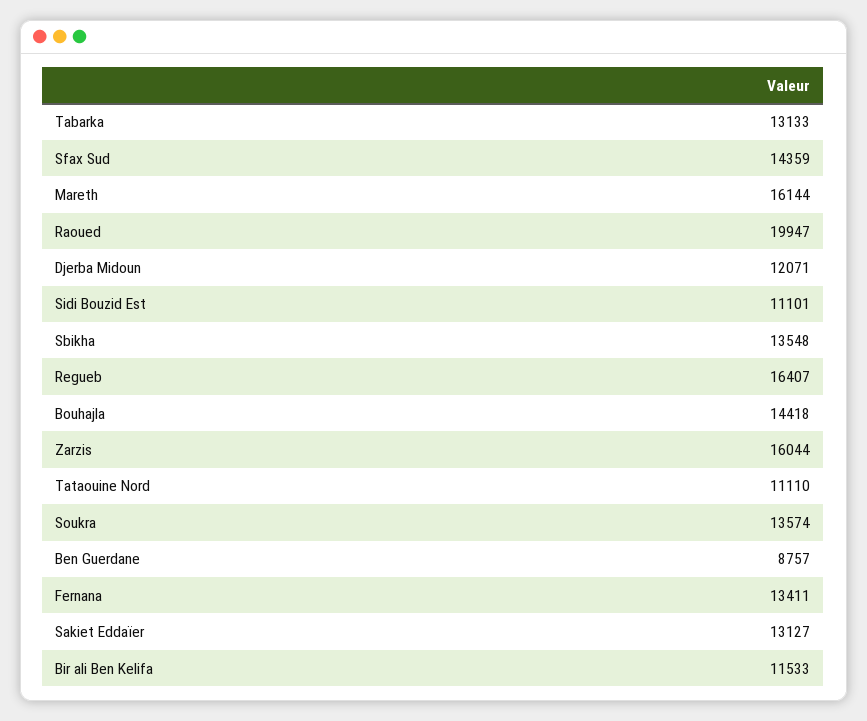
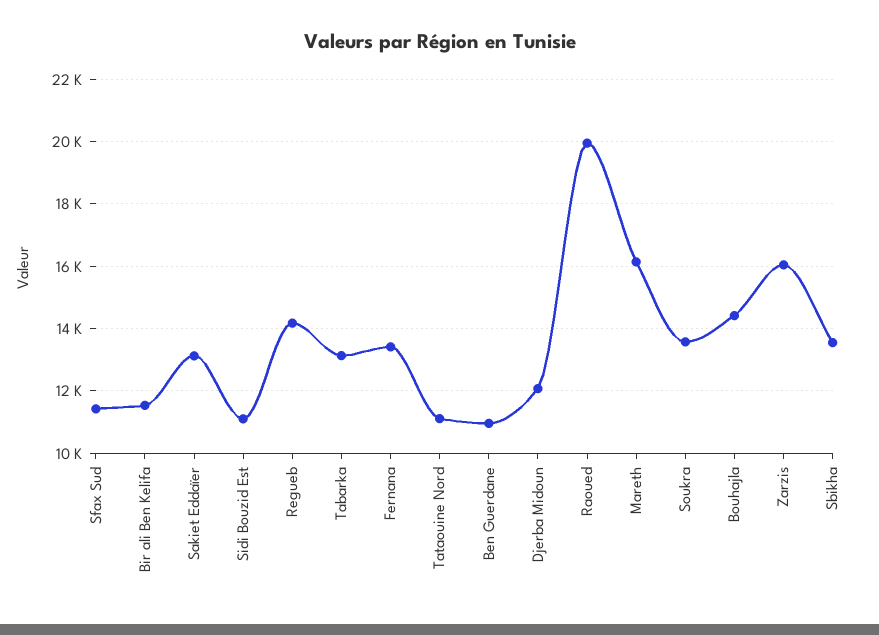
  {
    "Tabarka": 13133,
-   "Sfax Sud": 14359,
+   "Sfax Sud": 11400,
    "Mareth": 16144,
    "Raoued": 19947,
    "Djerba Midoun": 12071,
    "Sidi Bouzid Est": 11101,
    "Sbikha": 13548,
-   "Regueb": 16407,
+   "Regueb": 14200,
    "Bouhajla": 14418,
    "Zarzis": 16044,
    "Tataouine Nord": 11110,
    "Soukra": 13574,
-   "Ben Guerdane": 8757,
+   "Ben Guerdane": 11000,
    "Fernana": 13411,
    "Sakiet Eddaïer": 13127,
    "Bir ali Ben Kelifa": 11533
  }

